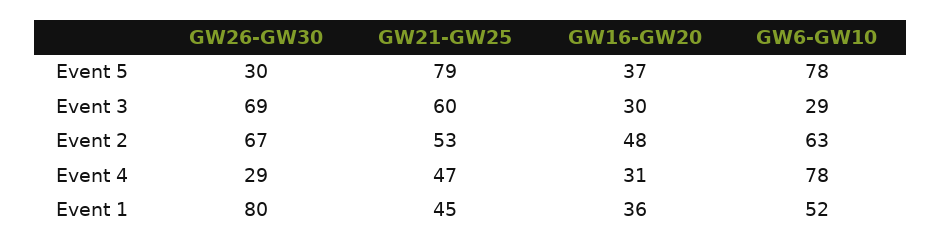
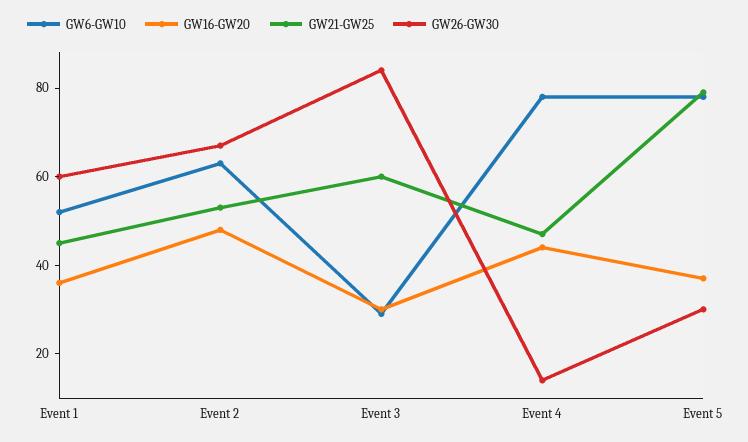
  {
    "GW26-GW30": {
      "Event 5": 30,
-     "Event 3": 69,
+     "Event 3": 85,
      "Event 2": 67,
-     "Event 4": 29,
+     "Event 4": 15,
-     "Event 1": 80
+     "Event 1": 60
    },
    "GW21-GW25": {
      "Event 5": 79,
      "Event 3": 60,
      "Event 2": 53,
      "Event 4": 47,
      "Event 1": 45
    },
    "GW16-GW20": {
      "Event 5": 37,
      "Event 3": 30,
      "Event 2": 48,
-     "Event 4": 31,
+     "Event 4": 45,
      "Event 1": 36
    },
    "GW6-GW10": {
      "Event 5": 78,
      "Event 3": 29,
      "Event 2": 63,
      "Event 4": 78,
      "Event 1": 52
    }
  }

